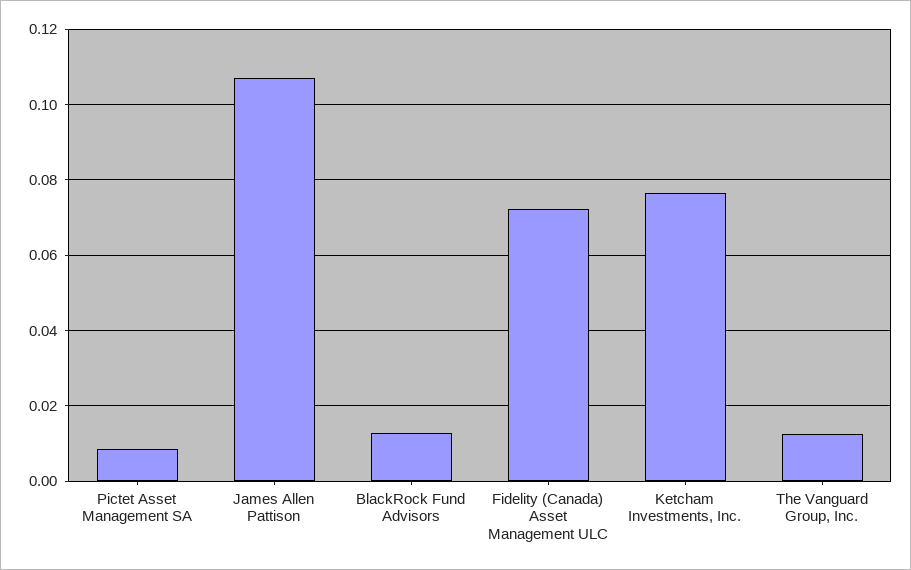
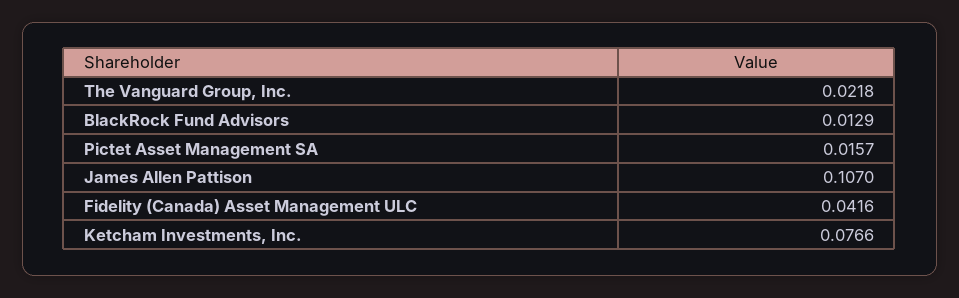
  {
-   "Pictet Asset Management SA": 0.008,
+   "Pictet Asset Management SA": 0.0157,
    "James Allen Pattison": 0.107,
    "BlackRock Fund Advisors": 0.0129,
-   "Fidelity (Canada) Asset Management ULC": 0.072,
+   "Fidelity (Canada) Asset Management ULC": 0.0416,
    "Ketcham Investments, Inc.": 0.0766,
-   "The Vanguard Group, Inc.": 0.012
+   "The Vanguard Group, Inc.": 0.0218
  }

